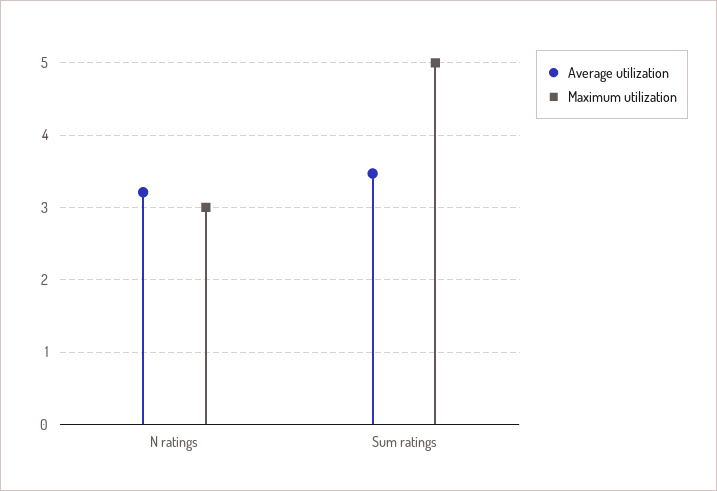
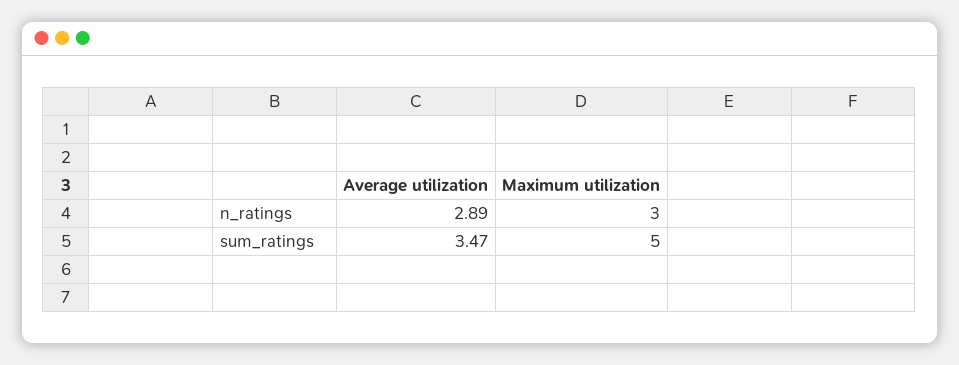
  {
    "Average utilization": {
-     "N ratings": 3.2,
+     "N ratings": 2.89,
      "Sum ratings": 3.47
    },
    "Maximum utilization": {
      "N ratings": 3,
      "Sum ratings": 5
    }
  }

